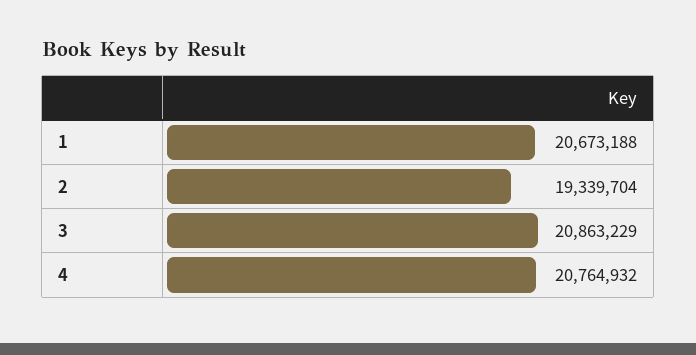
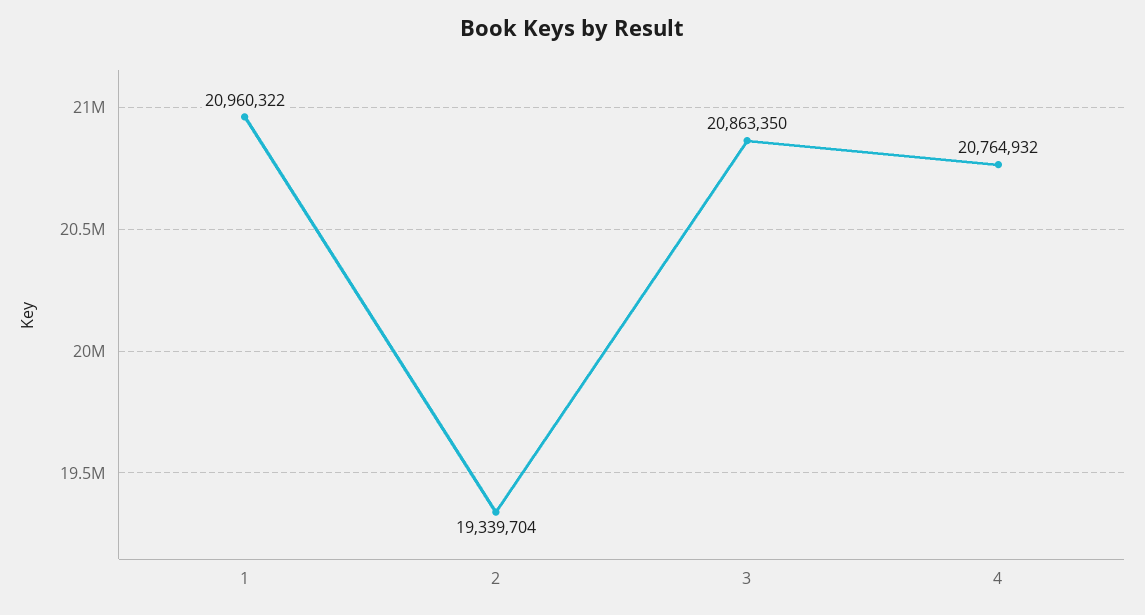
  {
-   "1": 20673188,
+   "1": 20960322,
    "2": 19339704,
-   "3": 20863229,
+   "3": 20863350,
    "4": 20764932
  }

